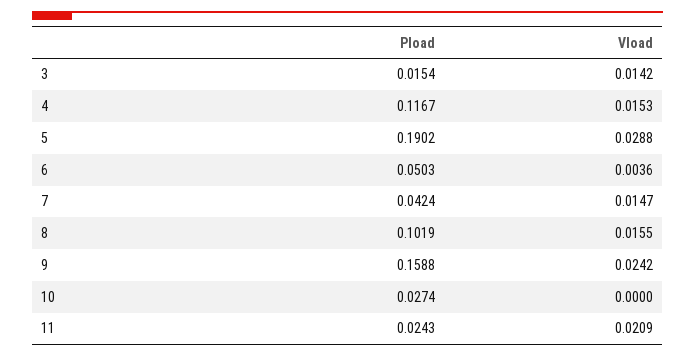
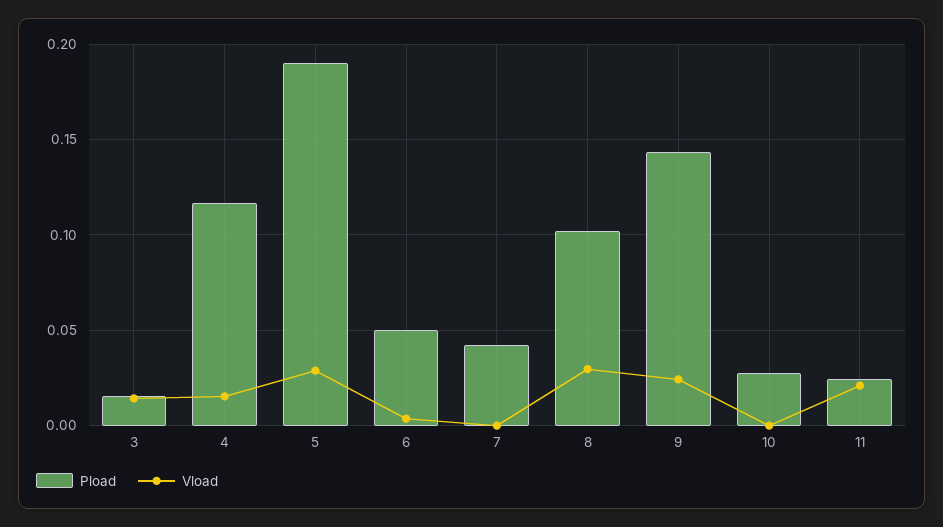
  {
    "Pload": {
      "3": 0.0154,
      "4": 0.1167,
      "5": 0.1902,
      "6": 0.0503,
      "7": 0.0424,
      "8": 0.1019,
-     "9": 0.1588,
+     "9": 0.145,
      "10": 0.0274,
      "11": 0.0243
    },
    "Vload": {
      "3": 0.0142,
      "4": 0.0153,
      "5": 0.0288,
      "6": 0.0036,
-     "7": 0.0147,
+     "7": 0,
-     "8": 0.0155,
+     "8": 0.03,
      "9": 0.0242,
      "10": 0,
      "11": 0.0209
    }
  }

